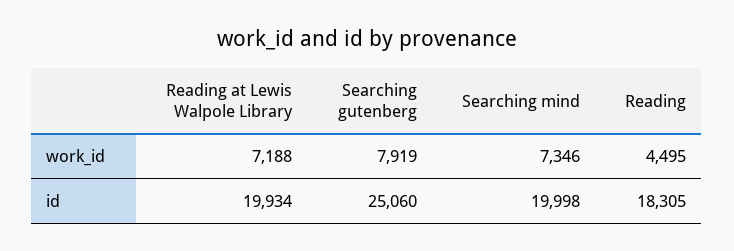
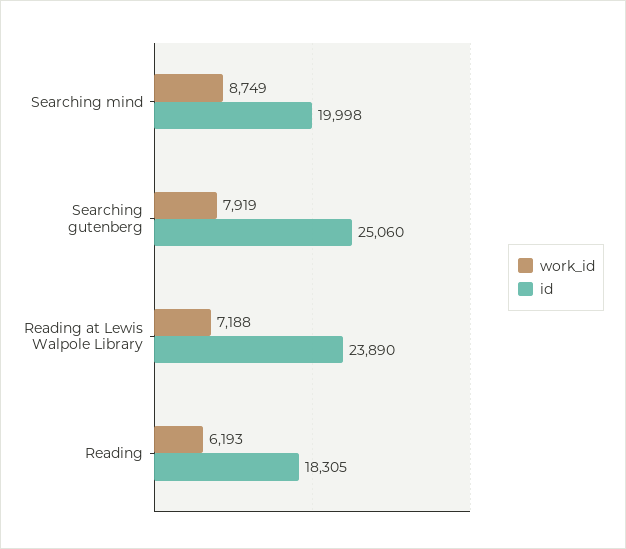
  {
    "work_id": {
      "Reading at Lewis Walpole Library": 7188,
      "Searching gutenberg": 7919,
-     "Searching mind": 7346,
+     "Searching mind": 8749,
-     "Reading": 4495
+     "Reading": 6193
    },
    "id": {
-     "Reading at Lewis Walpole Library": 19934,
+     "Reading at Lewis Walpole Library": 23890,
      "Searching gutenberg": 25060,
      "Searching mind": 19998,
      "Reading": 18305
    }
  }

